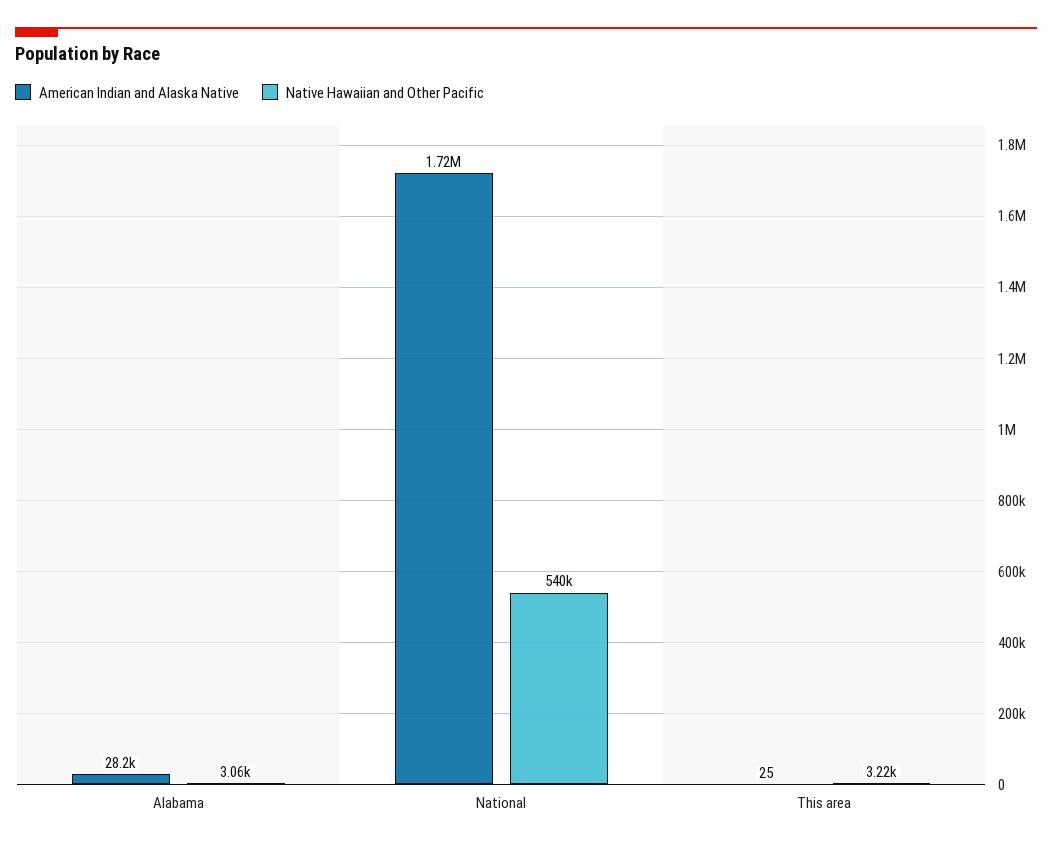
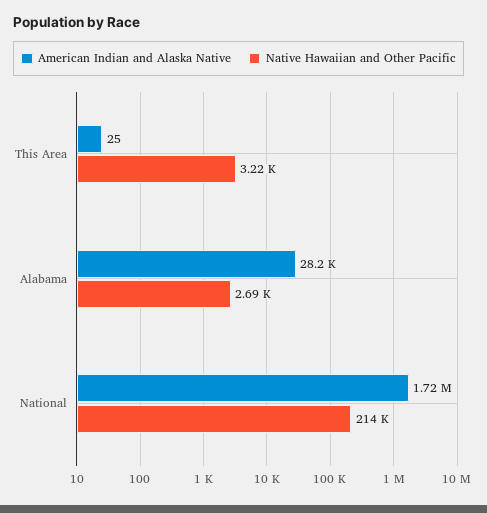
  {
    "American Indian and Alaska Native": {
      "Alabama": 28200,
      "National": 1720000,
      "This area": 25
    },
    "Native Hawaiian and Other Pacific": {
-     "Alabama": 3060,
+     "Alabama": 2690,
-     "National": 540000,
+     "National": 214000,
      "This area": 3220
    }
  }

